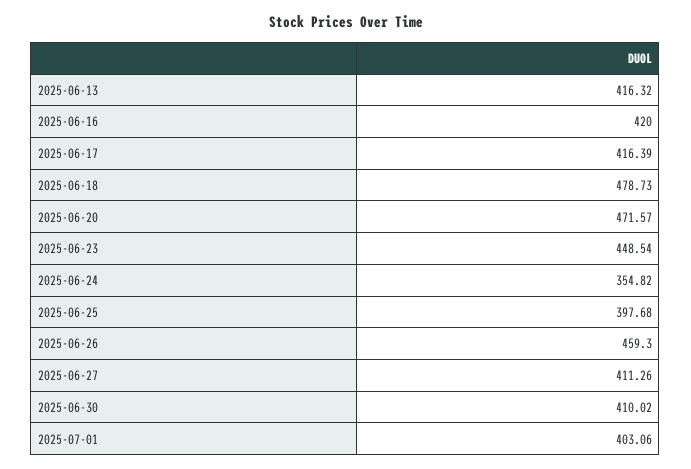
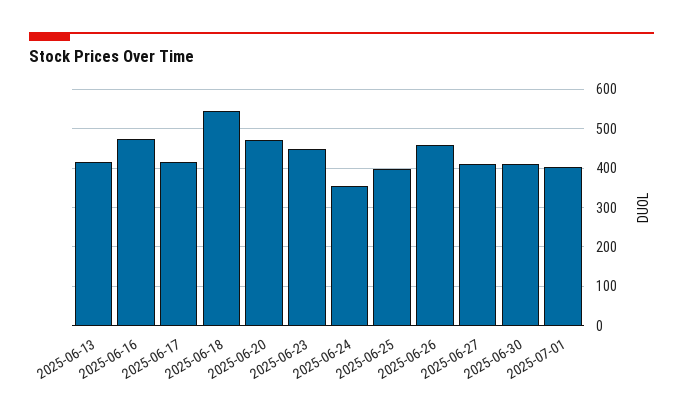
  {
    "2025-06-13": 416.32,
-   "2025-06-16": 420,
+   "2025-06-16": 480,
    "2025-06-17": 416.39,
-   "2025-06-18": 478.73,
+   "2025-06-18": 540,
    "2025-06-20": 471.57,
    "2025-06-23": 448.54,
    "2025-06-24": 354.82,
    "2025-06-25": 397.68,
    "2025-06-26": 459.3,
    "2025-06-27": 411.26,
    "2025-06-30": 410.02,
    "2025-07-01": 403.06
  }

